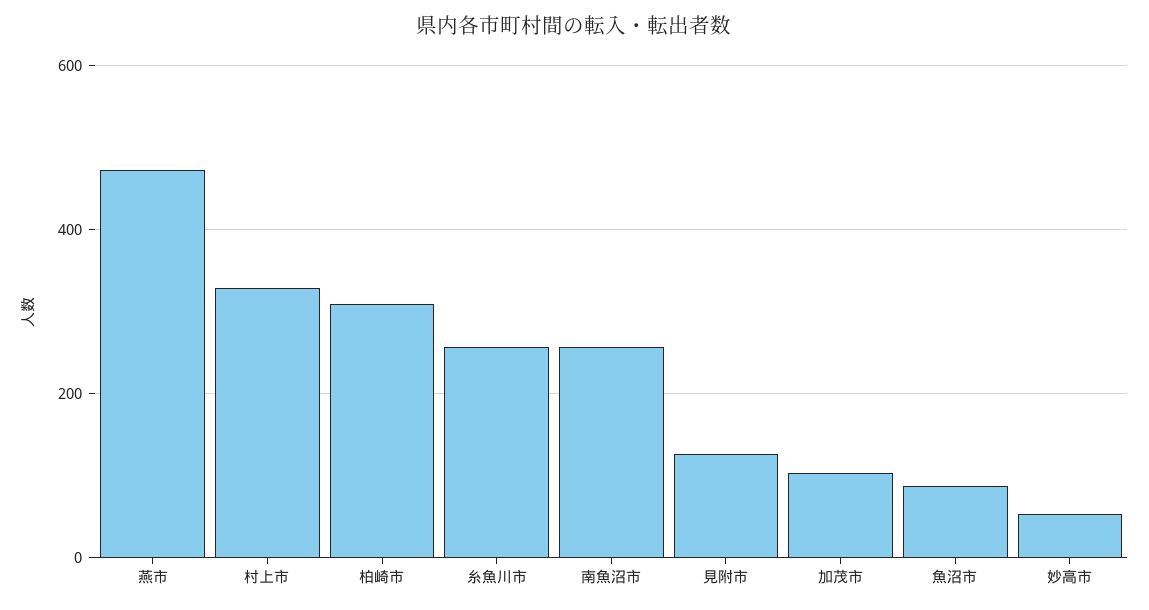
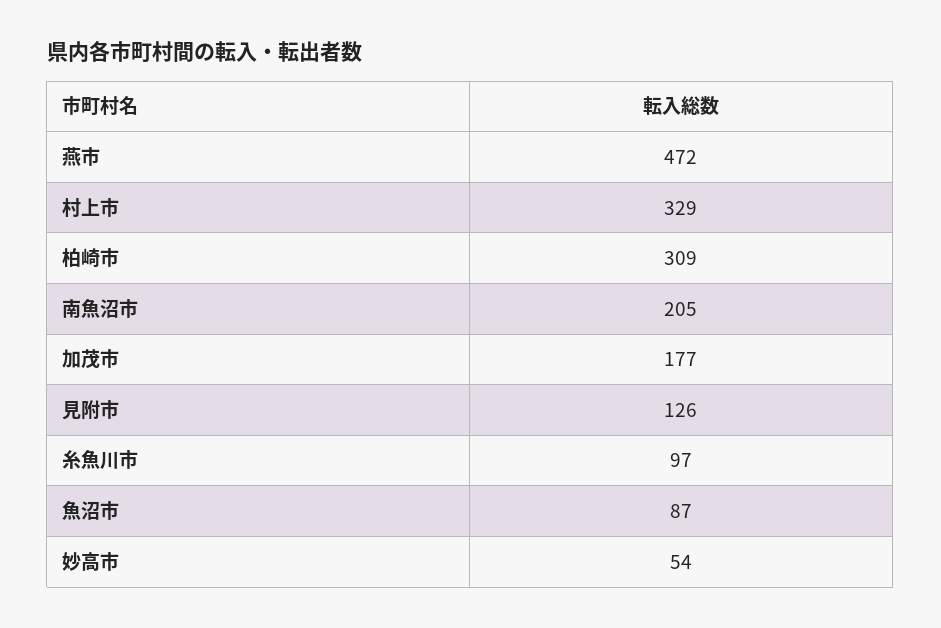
  {
    "燕市": 472,
    "村上市": 329,
    "柏崎市": 309,
-   "糸魚川市": 260,
+   "糸魚川市": 97,
-   "南魚沼市": 260,
+   "南魚沼市": 205,
    "見附市": 126,
-   "加茂市": 100,
+   "加茂市": 177,
    "魚沼市": 87,
    "妙高市": 54
  }

